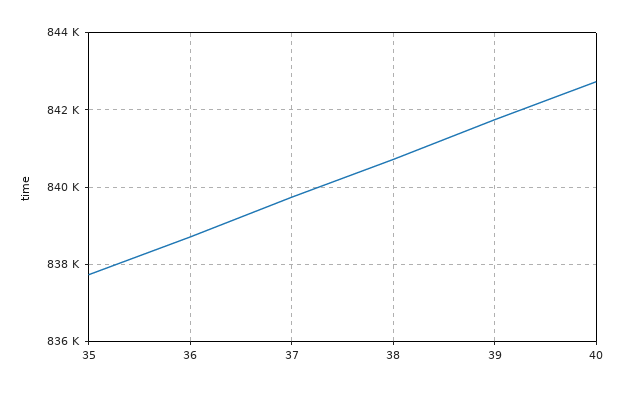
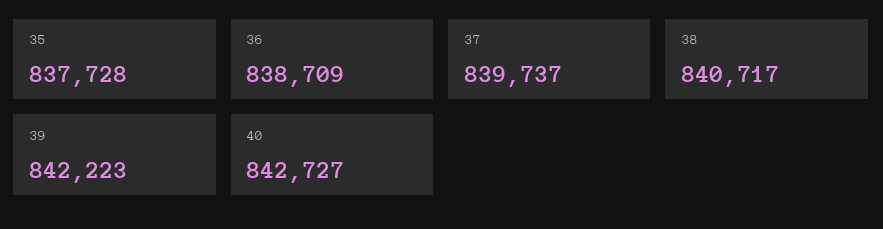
  {
    "35": 837728,
    "36": 838709,
    "37": 839737,
    "38": 840717,
-   "39": 841800,
+   "39": 842223,
    "40": 842727
  }

